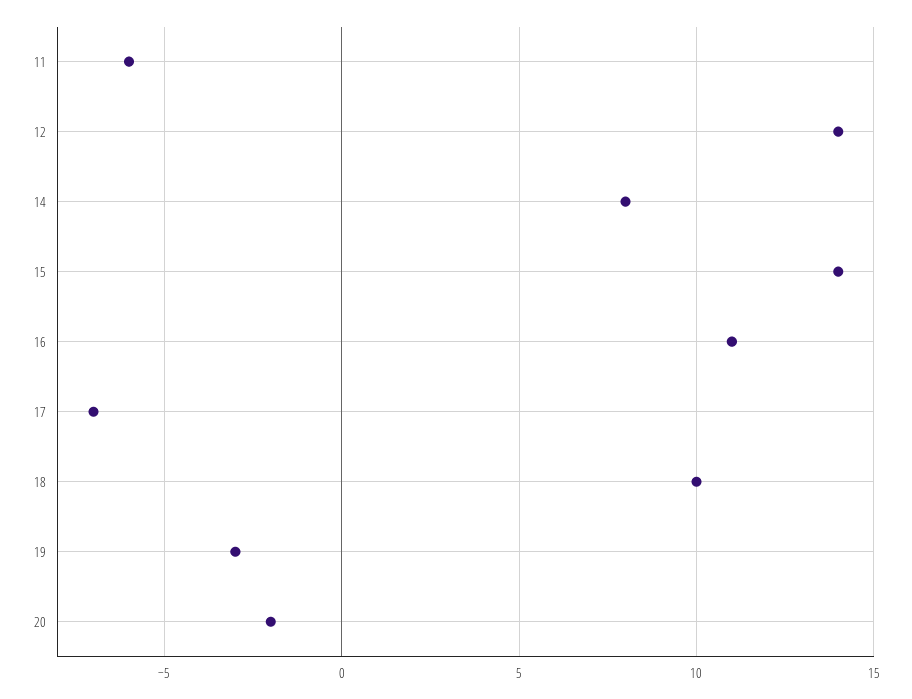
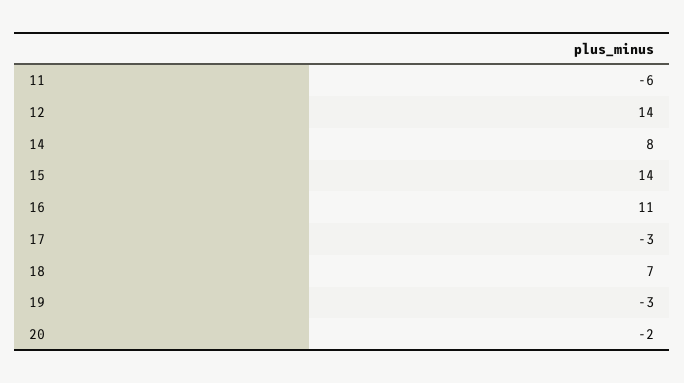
  {
    "11": -6,
    "12": 14,
    "14": 8,
    "15": 14,
    "16": 11,
-   "17": -7,
+   "17": -3,
-   "18": 10,
+   "18": 7,
    "19": -3,
    "20": -2
  }

